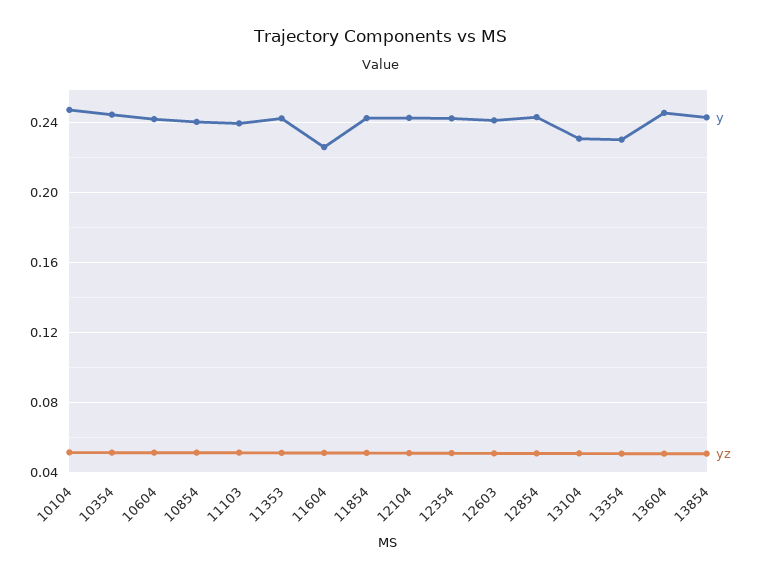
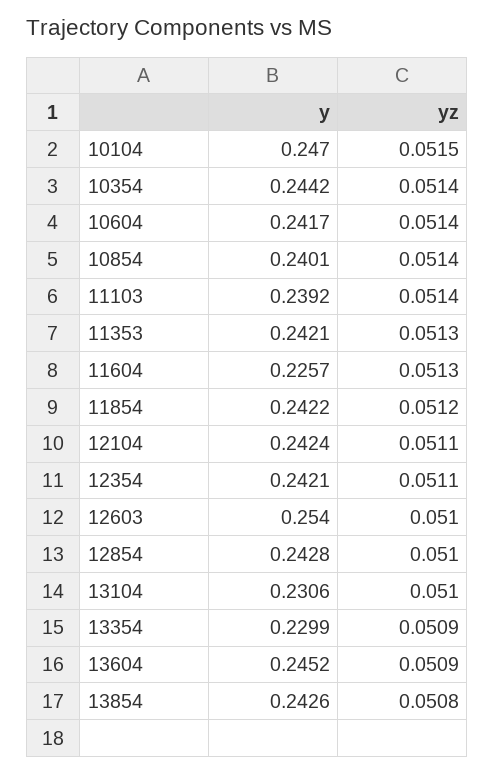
  {
    "y": {
      "10104": 0.247,
      "10354": 0.2442,
      "10604": 0.2417,
      "10854": 0.2401,
      "11103": 0.2392,
      "11353": 0.2421,
      "11604": 0.2257,
      "11854": 0.2422,
      "12104": 0.2424,
      "12354": 0.2421,
-     "12603": 0.24,
+     "12603": 0.254,
      "12854": 0.2428,
      "13104": 0.2306,
      "13354": 0.2299,
      "13604": 0.2452,
      "13854": 0.2426
    },
    "yz": {
      "10104": 0.0515,
      "10354": 0.0514,
      "10604": 0.0514,
      "10854": 0.0514,
      "11103": 0.0514,
      "11353": 0.0513,
      "11604": 0.0513,
      "11854": 0.0512,
      "12104": 0.0511,
      "12354": 0.0511,
      "12603": 0.051,
      "12854": 0.051,
      "13104": 0.051,
      "13354": 0.0509,
      "13604": 0.0509,
      "13854": 0.0508
    }
  }

